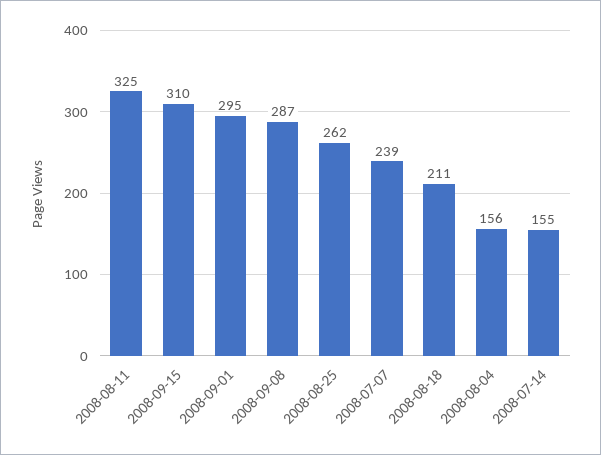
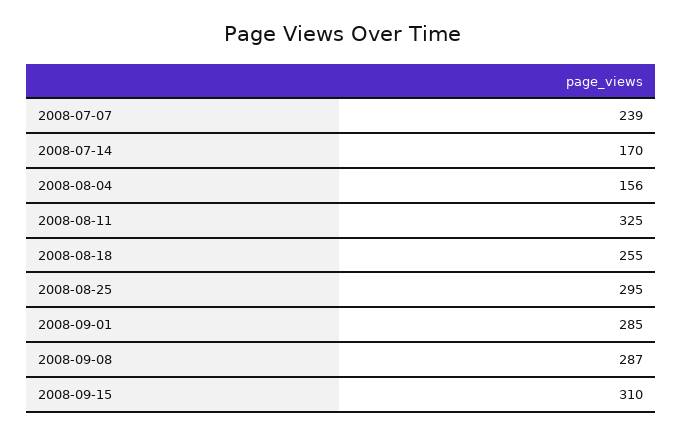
  {
    "2008-08-11": 325,
    "2008-09-15": 310,
-   "2008-09-01": 295,
+   "2008-09-01": 285,
    "2008-09-08": 287,
-   "2008-08-25": 262,
+   "2008-08-25": 295,
    "2008-07-07": 239,
-   "2008-08-18": 211,
+   "2008-08-18": 255,
    "2008-08-04": 156,
-   "2008-07-14": 155
+   "2008-07-14": 170
  }

